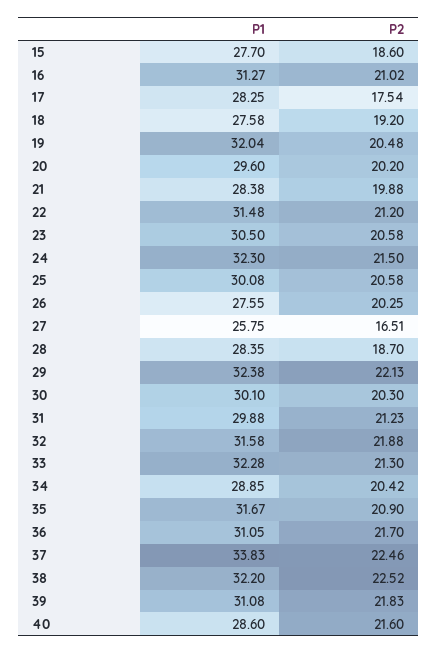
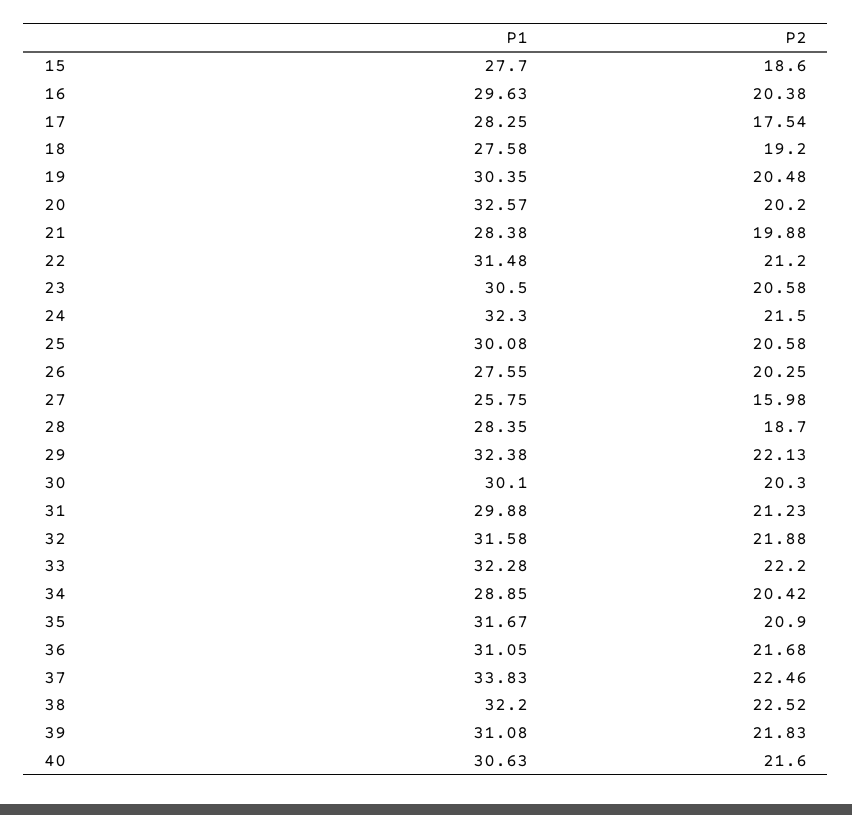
  {
    "P1": {
      "15": 27.7,
-     "16": 31.27,
+     "16": 29.63,
      "17": 28.25,
      "18": 27.58,
-     "19": 32.04,
+     "19": 30.35,
-     "20": 29.6,
+     "20": 32.57,
      "21": 28.38,
      "22": 31.48,
      "23": 30.5,
      "24": 32.3,
      "25": 30.08,
      "26": 27.55,
      "27": 25.75,
      "28": 28.35,
      "29": 32.38,
      "30": 30.1,
      "31": 29.88,
      "32": 31.58,
      "33": 32.28,
      "34": 28.85,
      "35": 31.67,
      "36": 31.05,
      "37": 33.83,
      "38": 32.2,
      "39": 31.08,
-     "40": 28.6
+     "40": 30.63
    },
    "P2": {
      "15": 18.6,
-     "16": 21.02,
+     "16": 20.38,
      "17": 17.54,
      "18": 19.2,
      "19": 20.48,
      "20": 20.2,
      "21": 19.88,
      "22": 21.2,
      "23": 20.58,
      "24": 21.5,
      "25": 20.58,
      "26": 20.25,
-     "27": 16.51,
+     "27": 15.98,
      "28": 18.7,
      "29": 22.13,
      "30": 20.3,
      "31": 21.23,
      "32": 21.88,
-     "33": 21.3,
+     "33": 22.2,
      "34": 20.42,
      "35": 20.9,
-     "36": 21.7,
+     "36": 21.68,
      "37": 22.46,
      "38": 22.52,
      "39": 21.83,
      "40": 21.6
    }
  }

